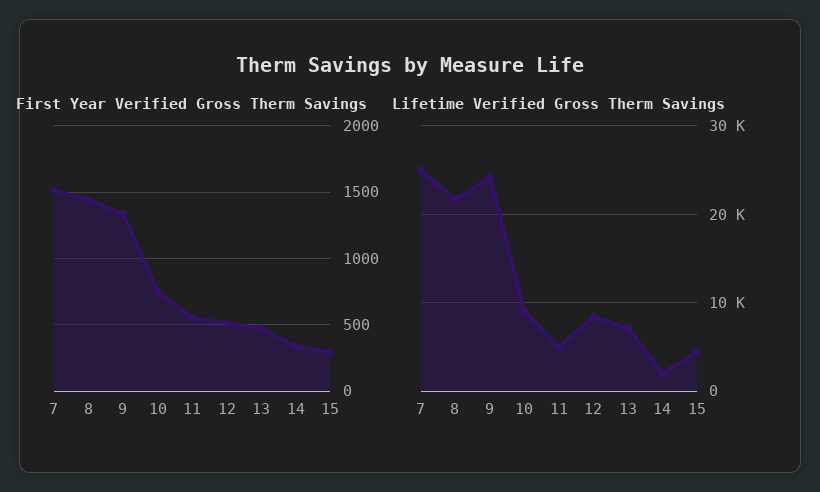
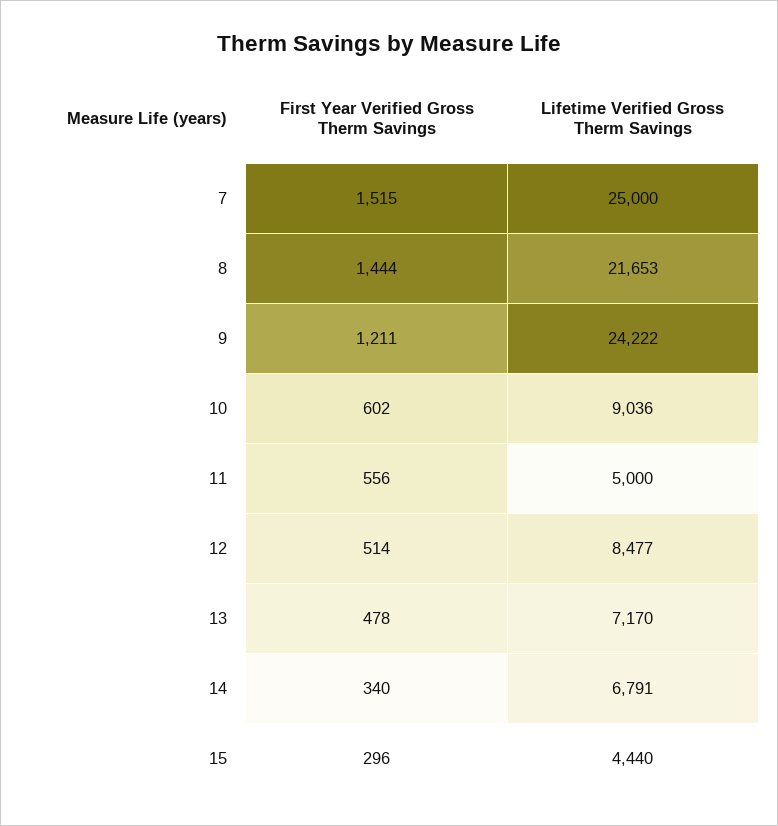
  {
    "First Year Verified Gross Therm Savings": {
      "7": 1515,
      "8": 1444,
-     "9": 1350,
+     "9": 1211,
-     "10": 750,
+     "10": 602,
      "11": 556,
      "12": 514,
      "13": 478,
      "14": 340,
      "15": 296
    },
    "Lifetime Verified Gross Therm Savings": {
      "7": 25000,
      "8": 21653,
      "9": 24222,
      "10": 9036,
      "11": 5000,
      "12": 8477,
      "13": 7170,
-     "14": 2000,
+     "14": 6791,
      "15": 4440
    }
  }

